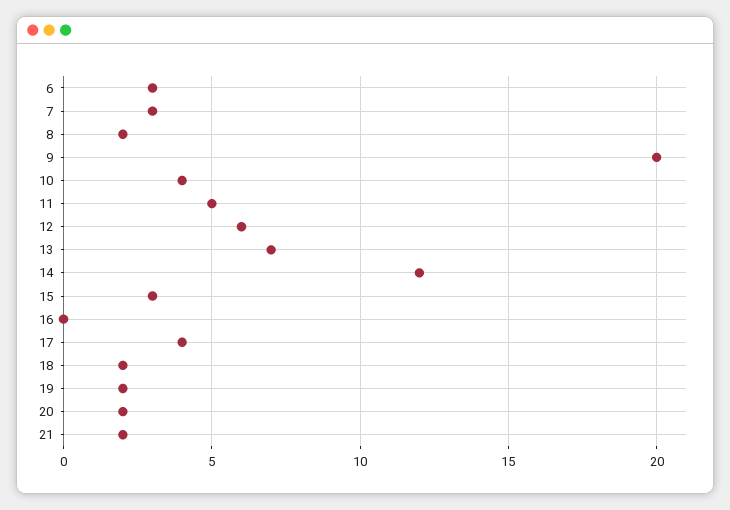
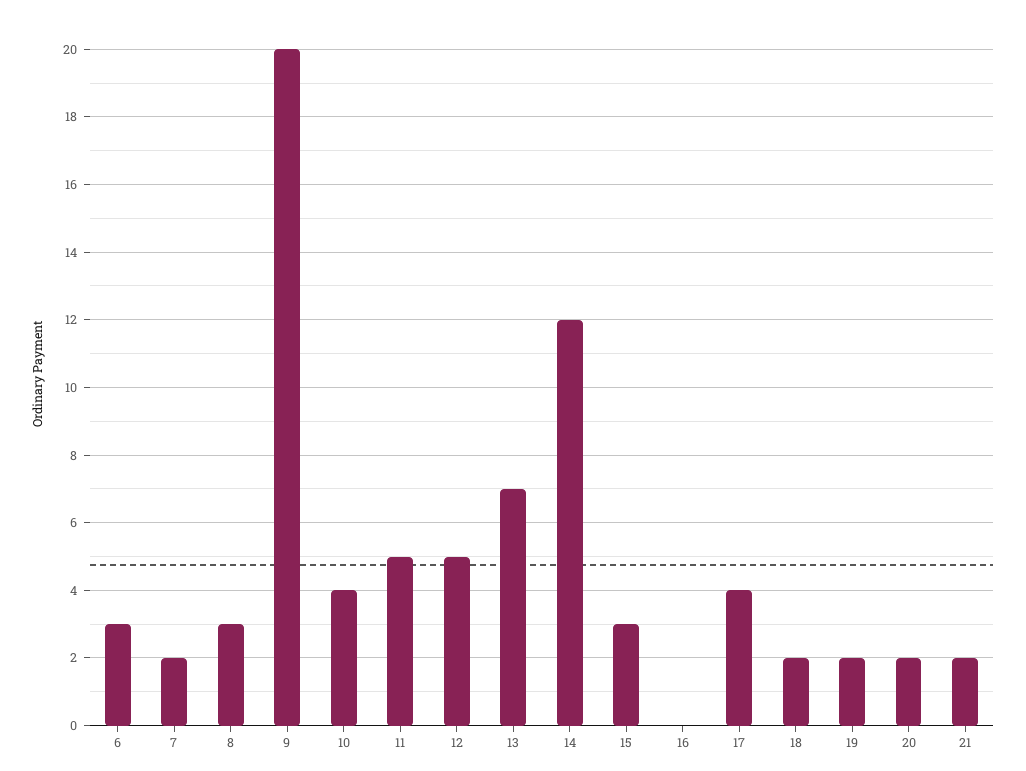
  {
    "6": 3,
-   "7": 3,
+   "7": 2,
-   "8": 2,
+   "8": 3,
    "9": 20,
    "10": 4,
    "11": 5,
-   "12": 6,
+   "12": 5,
    "13": 7,
    "14": 12,
    "15": 3,
    "16": 0,
    "17": 4,
    "18": 2,
    "19": 2,
    "20": 2,
    "21": 2
  }

